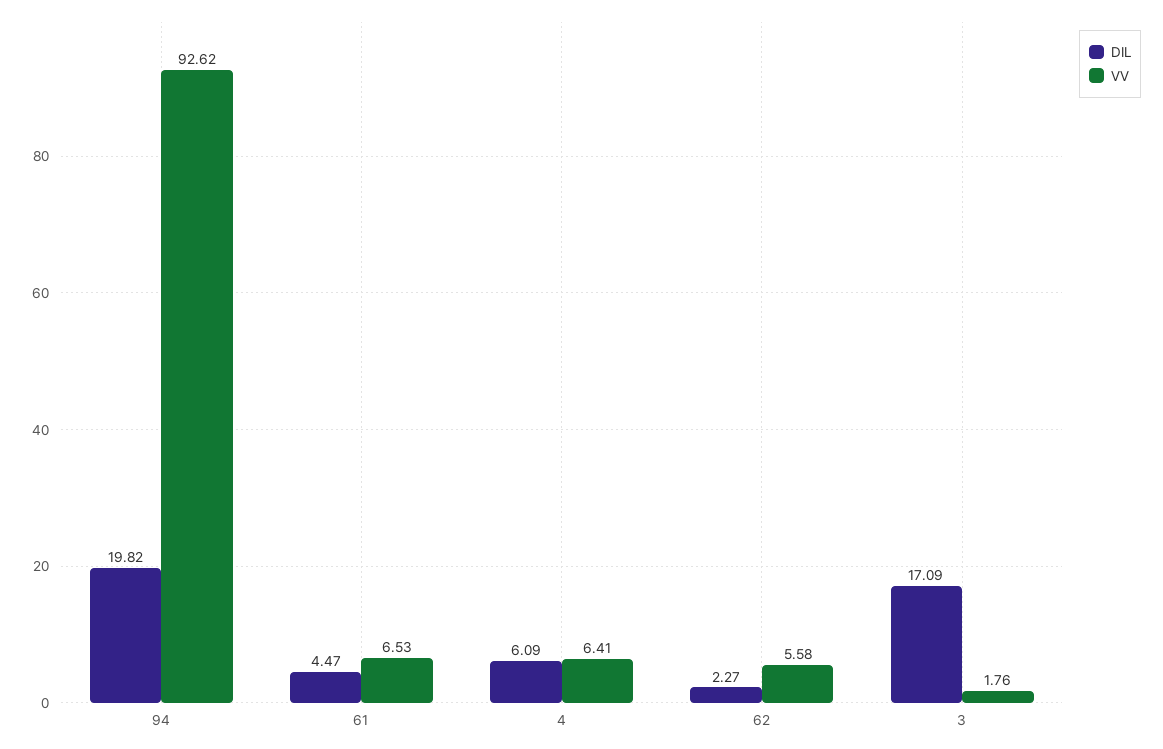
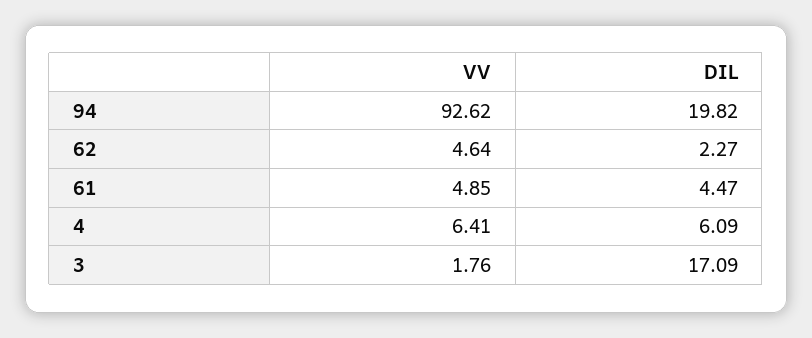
  {
    "DIL": {
      "94": 19.82,
      "61": 4.47,
      "4": 6.09,
      "62": 2.27,
      "3": 17.09
    },
    "VV": {
      "94": 92.62,
-     "61": 6.53,
+     "61": 4.85,
      "4": 6.41,
-     "62": 5.58,
+     "62": 4.64,
      "3": 1.76
    }
  }

